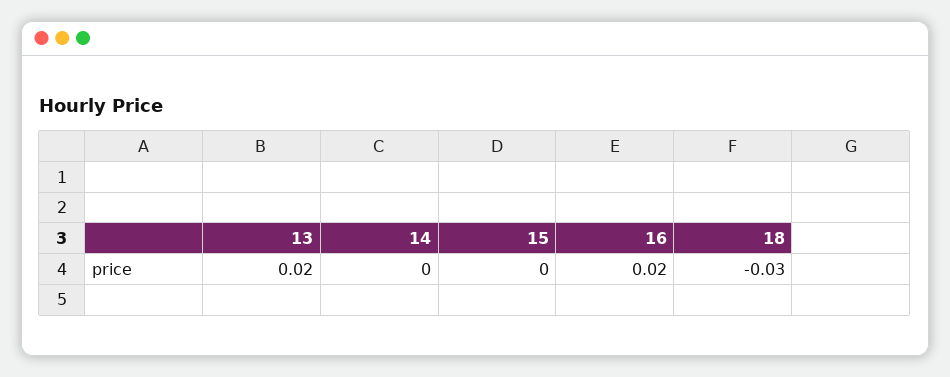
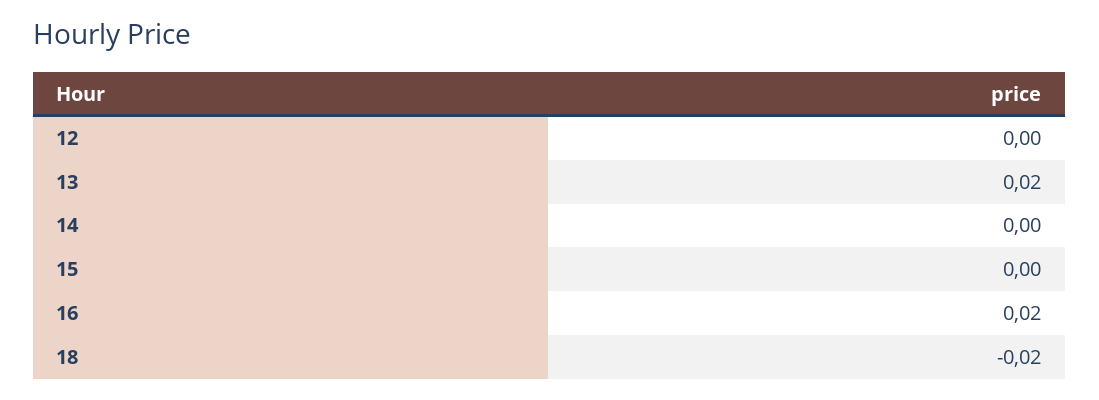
  {
    "13": 0.02,
    "14": 0,
    "15": 0,
    "16": 0.02,
-   "18": -0.03
+   "18": -0.02,
+   "12": 0
  }

